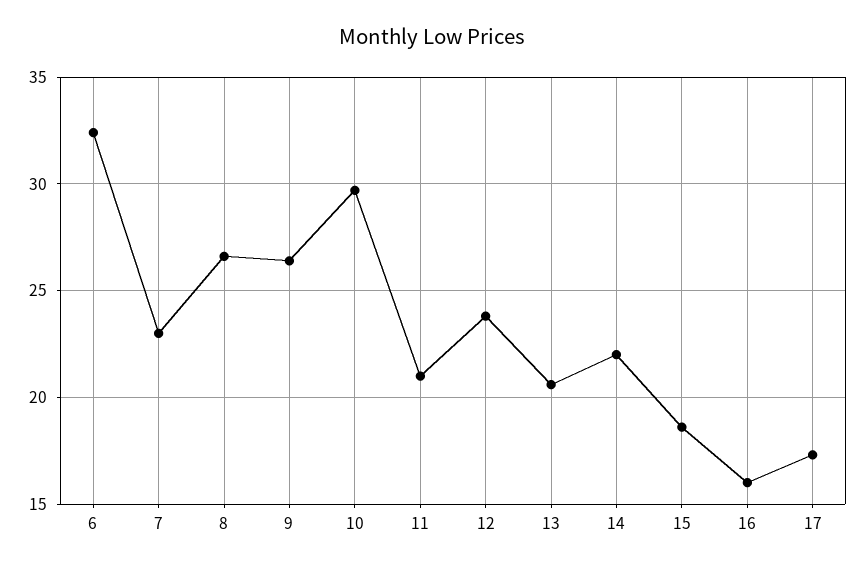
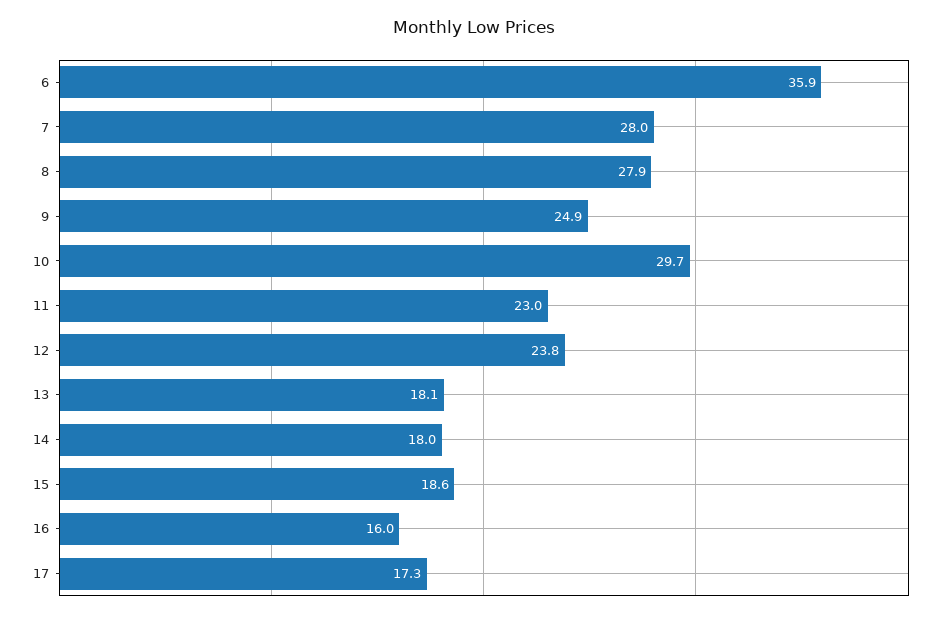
  {
-   "6": 32.5,
+   "6": 35.9,
-   "7": 23,
+   "7": 28,
-   "8": 26.5,
+   "8": 27.9,
-   "9": 26.5,
+   "9": 24.9,
    "10": 29.7,
-   "11": 21,
+   "11": 23,
    "12": 23.8,
-   "13": 20.5,
+   "13": 18.1,
-   "14": 22,
+   "14": 18,
    "15": 18.6,
    "16": 16,
    "17": 17.3
  }

